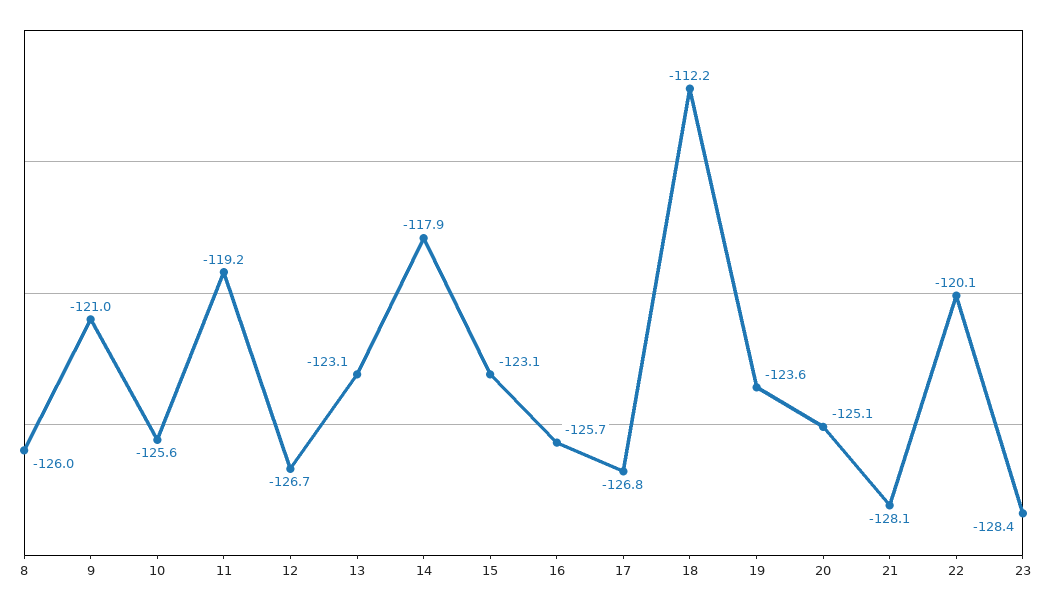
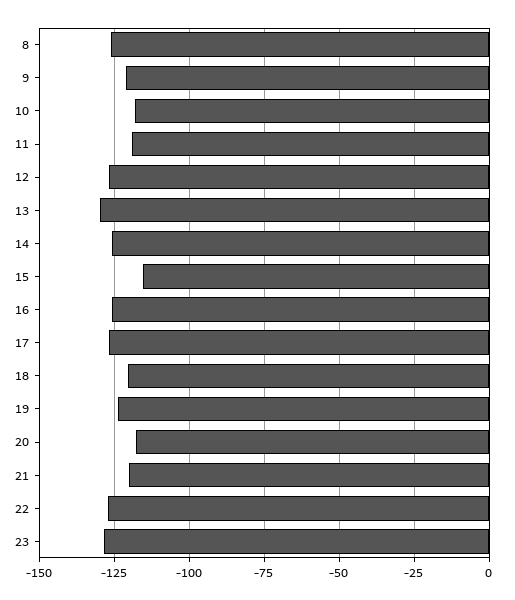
  {
    "8": -126,
    "9": -121,
-   "10": -125.6,
+   "10": -117.5,
    "11": -119.2,
    "12": -126.7,
-   "13": -123.1,
+   "13": -130,
-   "14": -117.9,
+   "14": -125,
-   "15": -123.1,
+   "15": -115,
    "16": -125.7,
    "17": -126.8,
-   "18": -112.2,
+   "18": -120,
    "19": -123.6,
-   "20": -125.1,
+   "20": -117.5,
-   "21": -128.1,
+   "21": -120,
-   "22": -120.1,
+   "22": -127.5,
    "23": -128.4
  }

